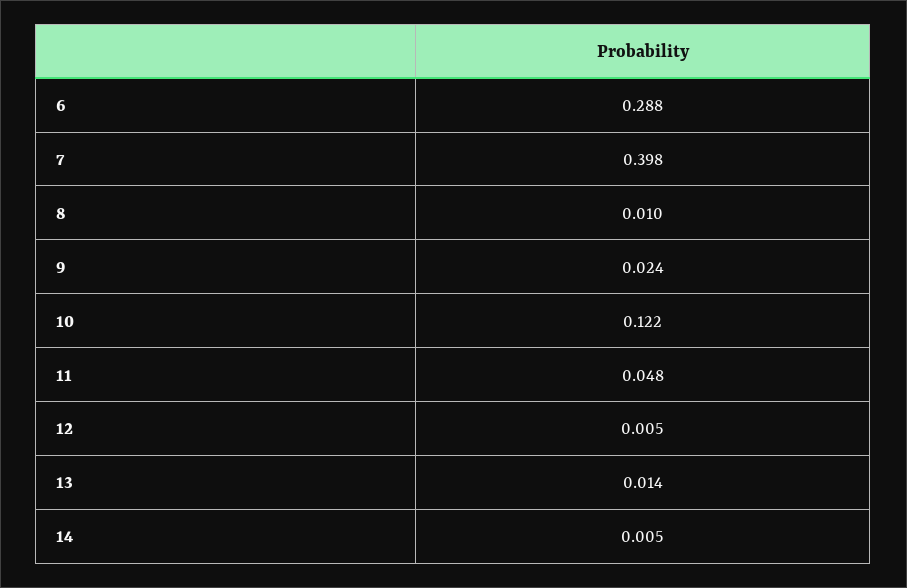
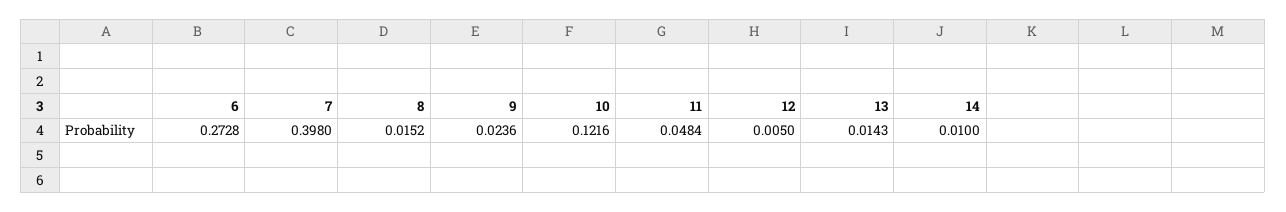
  {
-   "6": 0.288,
+   "6": 0.2728,
    "7": 0.398,
-   "8": 0.01,
+   "8": 0.0152,
    "9": 0.0236,
    "10": 0.1216,
    "11": 0.0484,
    "12": 0.005,
    "13": 0.0143,
-   "14": 0.005
+   "14": 0.01
  }

